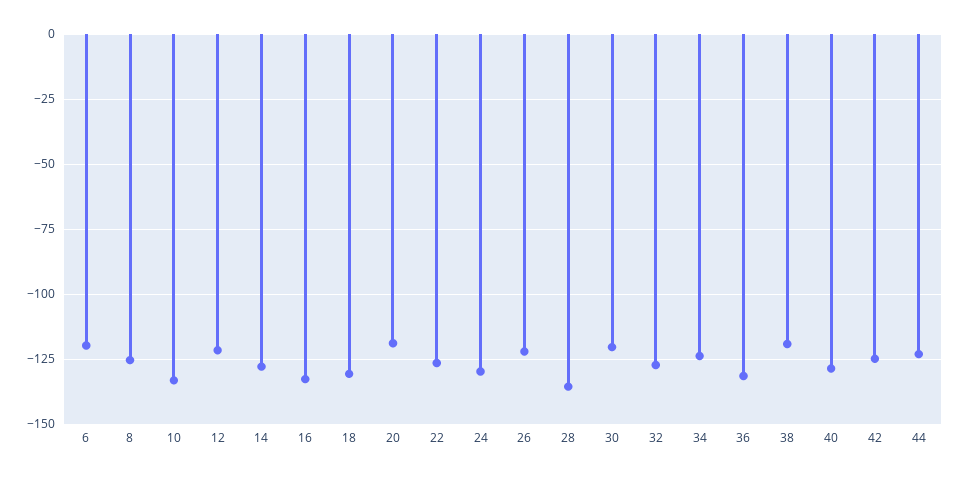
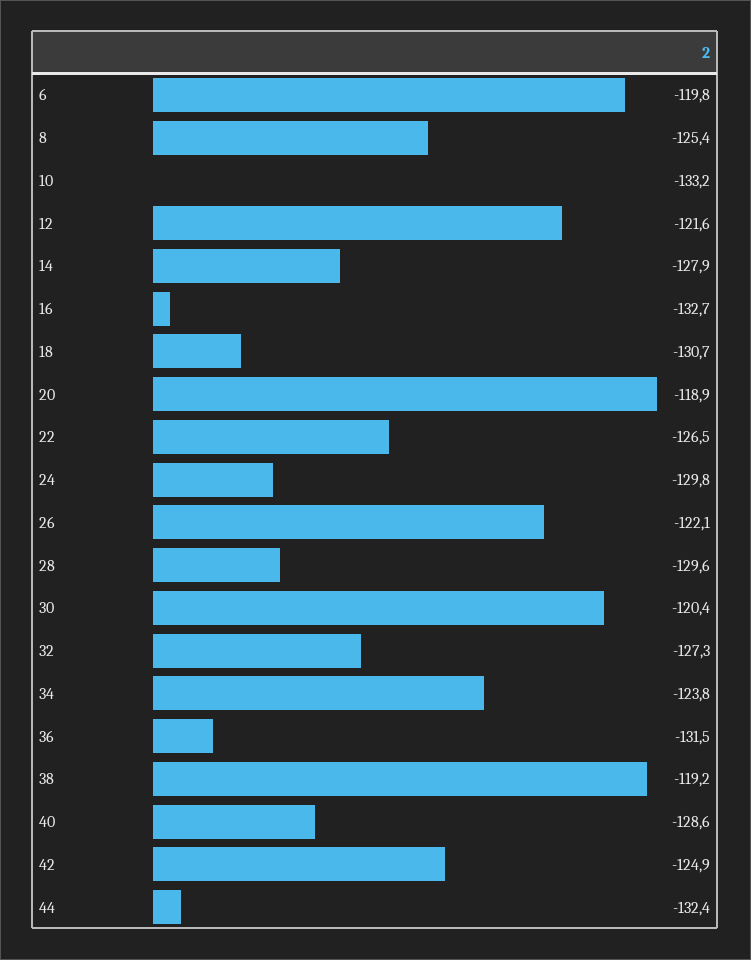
  {
    "6": -119.8,
    "8": -125.4,
    "10": -133.2,
    "12": -121.6,
    "14": -127.9,
    "16": -132.7,
    "18": -130.7,
    "20": -118.9,
    "22": -126.5,
    "24": -129.8,
    "26": -122.1,
-   "28": -135,
+   "28": -129.6,
    "30": -120.4,
    "32": -127.3,
    "34": -123.8,
    "36": -131.5,
    "38": -119.2,
    "40": -128.6,
    "42": -124.9,
-   "44": -122.5
+   "44": -132.4
  }

